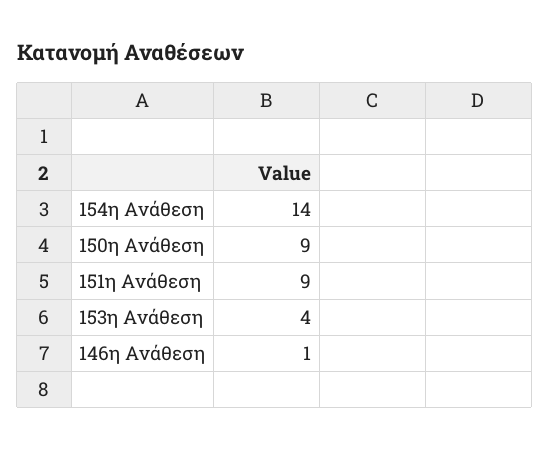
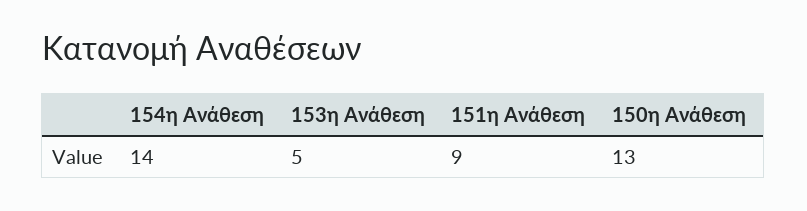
  {
    "154η Ανάθεση": 14,
-   "150η Ανάθεση": 9,
+   "150η Ανάθεση": 13,
    "151η Ανάθεση": 9,
-   "153η Ανάθεση": 4,
+   "153η Ανάθεση": 5
-   "146η Ανάθεση": 1
  }

